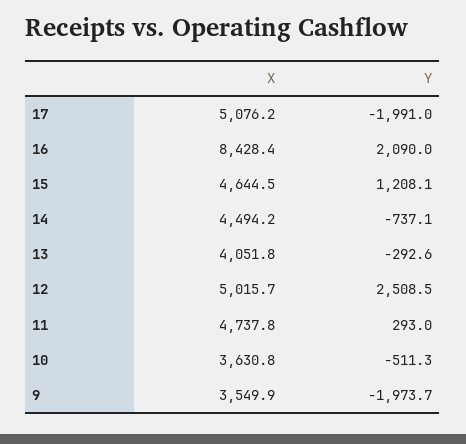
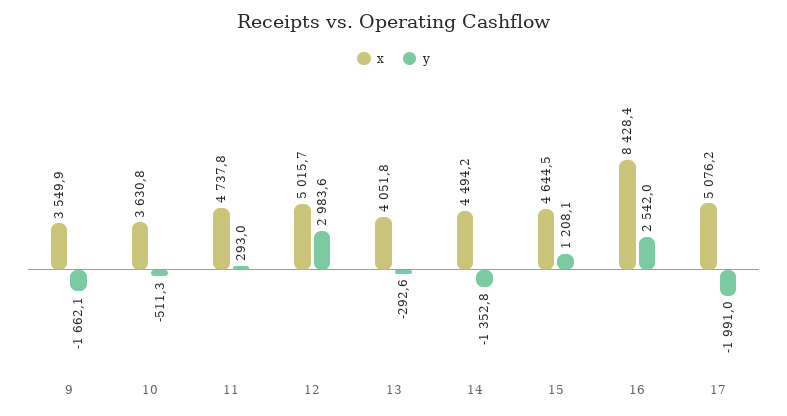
  {
    "X": {
      "17": 5076.2,
      "16": 8428.4,
      "15": 4644.5,
      "14": 4494.2,
      "13": 4051.8,
      "12": 5015.7,
      "11": 4737.8,
      "10": 3630.8,
      "9": 3549.9
    },
    "Y": {
      "17": -1991,
-     "16": 2090,
+     "16": 2542,
      "15": 1208.1,
-     "14": -737.1,
+     "14": -1352.8,
      "13": -292.6,
-     "12": 2508.5,
+     "12": 2983.6,
      "11": 293,
      "10": -511.3,
-     "9": -1973.7
+     "9": -1662.1
    }
  }

